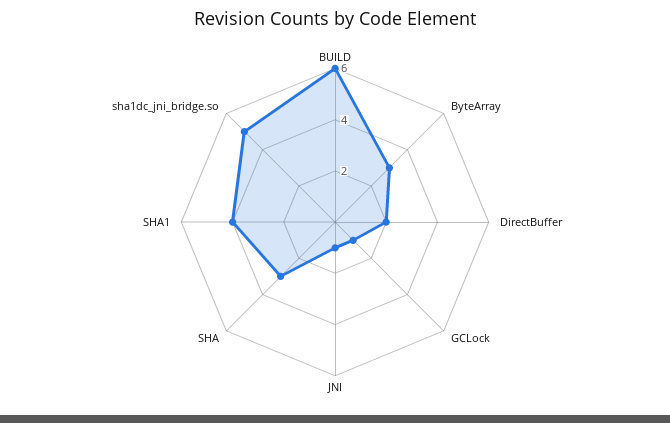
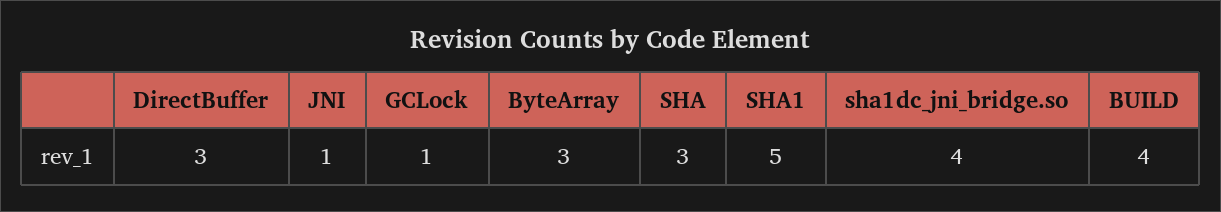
  {
-   "BUILD": 6,
+   "BUILD": 4,
    "ByteArray": 3,
-   "DirectBuffer": 2,
+   "DirectBuffer": 3,
    "GCLock": 1,
    "JNI": 1,
    "SHA": 3,
-   "SHA1": 4,
+   "SHA1": 5,
-   "sha1dc_jni_bridge.so": 5
+   "sha1dc_jni_bridge.so": 4
  }

